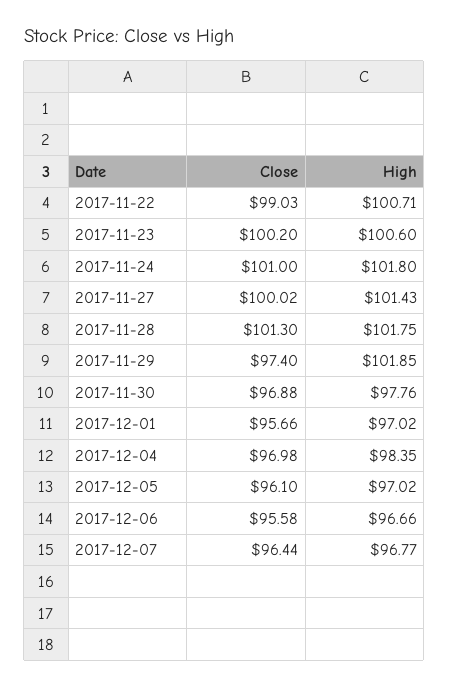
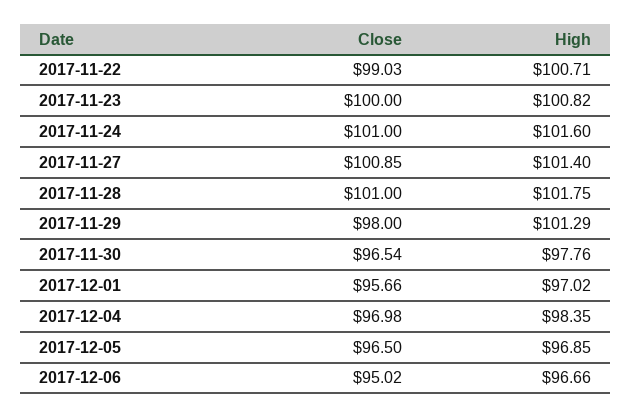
  {
    "Close": {
      "2017-11-22": 99.03,
-     "2017-11-23": 100.2,
+     "2017-11-23": 100,
      "2017-11-24": 101,
-     "2017-11-27": 100.02,
+     "2017-11-27": 100.85,
-     "2017-11-28": 101.3,
+     "2017-11-28": 101,
-     "2017-11-29": 97.4,
+     "2017-11-29": 98,
-     "2017-11-30": 96.88,
+     "2017-11-30": 96.54,
      "2017-12-01": 95.66,
      "2017-12-04": 96.98,
-     "2017-12-05": 96.1,
+     "2017-12-05": 96.5,
-     "2017-12-06": 95.58,
+     "2017-12-06": 95.02
-     "2017-12-07": 96.44
    },
    "High": {
      "2017-11-22": 100.71,
-     "2017-11-23": 100.6,
+     "2017-11-23": 100.82,
-     "2017-11-24": 101.8,
+     "2017-11-24": 101.6,
-     "2017-11-27": 101.43,
+     "2017-11-27": 101.4,
      "2017-11-28": 101.75,
-     "2017-11-29": 101.85,
+     "2017-11-29": 101.29,
      "2017-11-30": 97.76,
      "2017-12-01": 97.02,
      "2017-12-04": 98.35,
-     "2017-12-05": 97.02,
+     "2017-12-05": 96.85,
-     "2017-12-06": 96.66,
+     "2017-12-06": 96.66
-     "2017-12-07": 96.77
    }
  }

